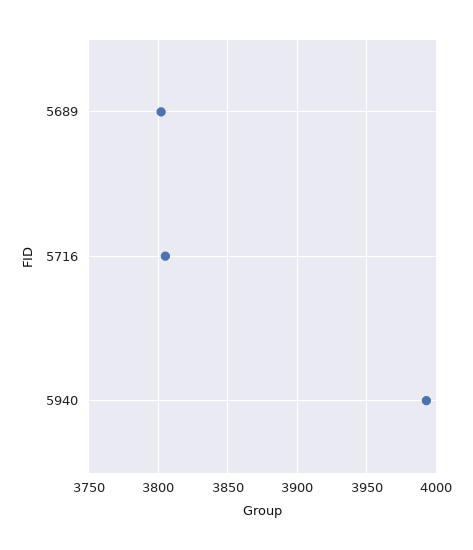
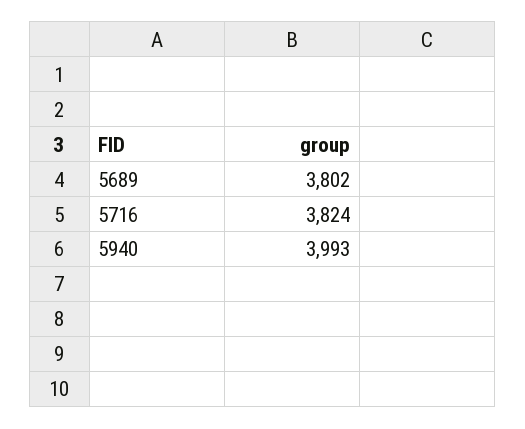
  {
    "5689": 3802,
-   "5716": 3805,
+   "5716": 3824,
    "5940": 3993
  }

